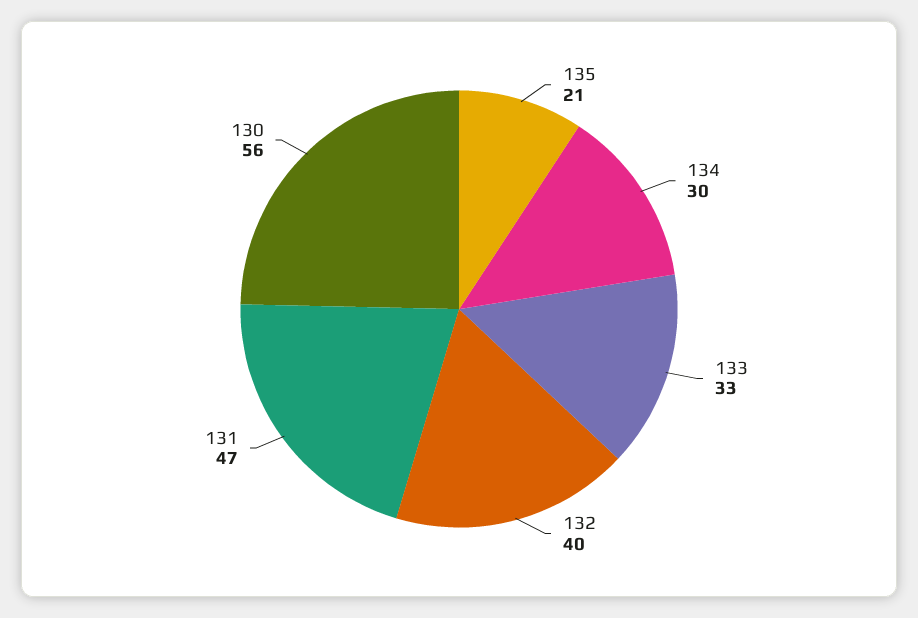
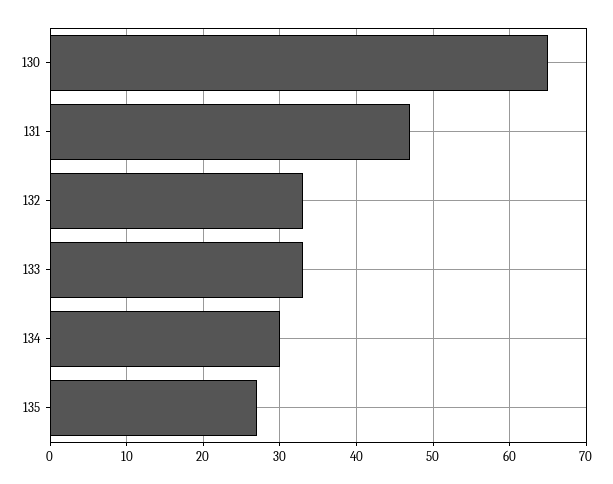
  {
-   "135": 21,
+   "135": 27,
    "134": 30,
    "133": 33,
-   "132": 40,
+   "132": 33,
    "131": 47,
-   "130": 56
+   "130": 65
  }

